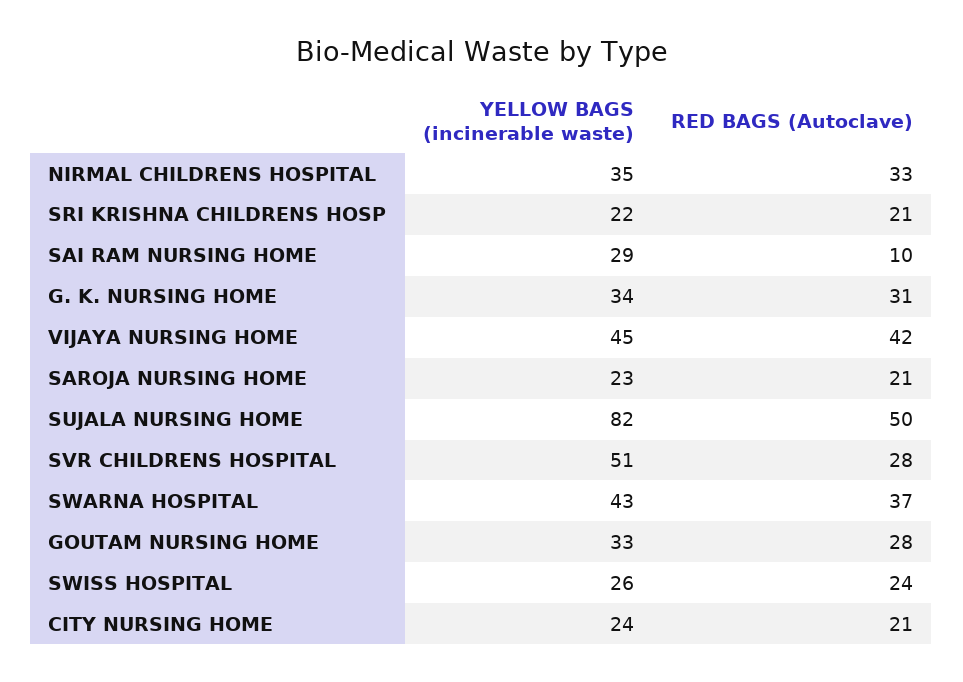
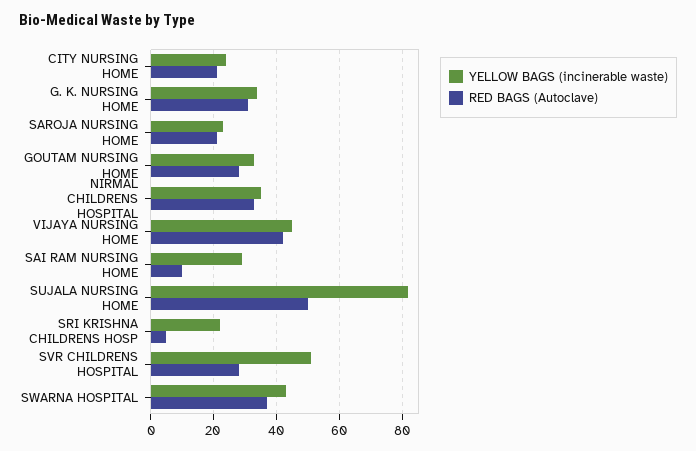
  {
    "YELLOW BAGS (incinerable waste)": {
      "NIRMAL CHILDRENS HOSPITAL": 35,
      "SRI KRISHNA CHILDRENS HOSP": 22,
      "SAI RAM NURSING HOME": 29,
      "G. K. NURSING HOME": 34,
      "VIJAYA NURSING HOME": 45,
      "SAROJA NURSING HOME": 23,
      "SUJALA NURSING HOME": 82,
      "SVR CHILDRENS HOSPITAL": 51,
      "SWARNA HOSPITAL": 43,
      "GOUTAM NURSING HOME": 33,
-     "SWISS HOSPITAL": 26,
      "CITY NURSING HOME": 24
    },
    "RED BAGS (Autoclave)": {
      "NIRMAL CHILDRENS HOSPITAL": 33,
-     "SRI KRISHNA CHILDRENS HOSP": 21,
+     "SRI KRISHNA CHILDRENS HOSP": 5,
      "SAI RAM NURSING HOME": 10,
      "G. K. NURSING HOME": 31,
      "VIJAYA NURSING HOME": 42,
      "SAROJA NURSING HOME": 21,
      "SUJALA NURSING HOME": 50,
      "SVR CHILDRENS HOSPITAL": 28,
      "SWARNA HOSPITAL": 37,
      "GOUTAM NURSING HOME": 28,
-     "SWISS HOSPITAL": 24,
      "CITY NURSING HOME": 21
    }
  }

